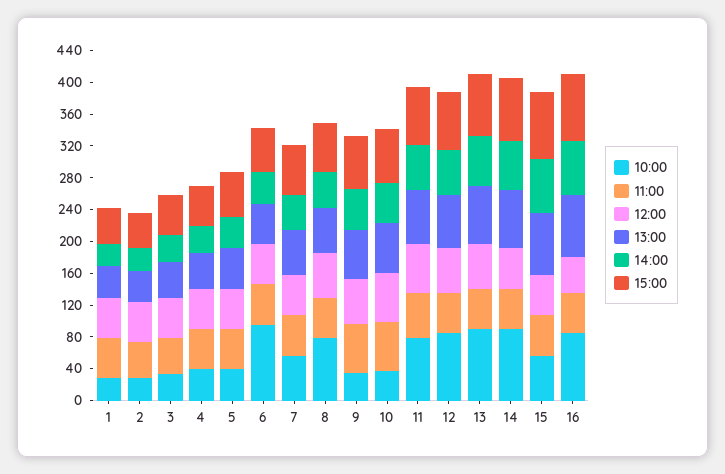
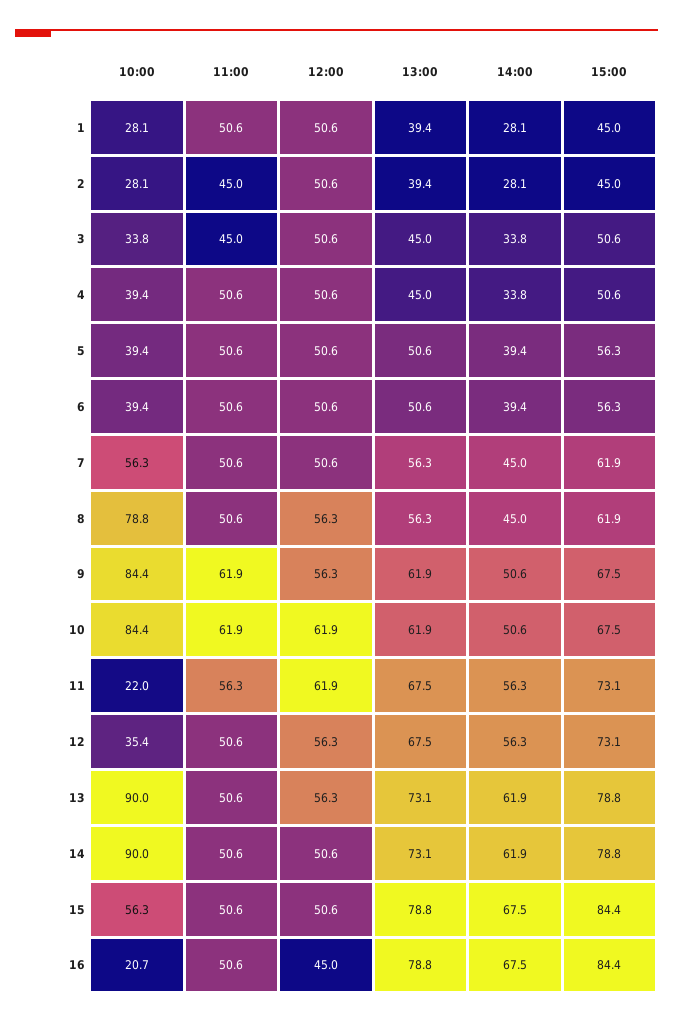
  {
    "10:00": {
      "1": 28.1,
      "2": 28.1,
      "3": 33.8,
      "4": 39.4,
      "5": 39.4,
-     "6": 100,
+     "6": 39.4,
      "7": 56.3,
      "8": 78.8,
-     "9": 40,
+     "9": 84.4,
-     "10": 40,
+     "10": 84.4,
-     "11": 80,
+     "11": 22,
-     "12": 80,
+     "12": 35.4,
      "13": 90,
      "14": 90,
      "15": 56.3,
-     "16": 80
+     "16": 20.7
    },
    "11:00": {
      "1": 50.6,
      "2": 45,
      "3": 45,
      "4": 50.6,
      "5": 50.6,
      "6": 50.6,
      "7": 50.6,
      "8": 50.6,
      "9": 61.9,
      "10": 61.9,
      "11": 56.3,
      "12": 50.6,
      "13": 50.6,
      "14": 50.6,
      "15": 50.6,
      "16": 50.6
    },
    "12:00": {
      "1": 50.6,
      "2": 50.6,
      "3": 50.6,
      "4": 50.6,
      "5": 50.6,
      "6": 50.6,
      "7": 50.6,
      "8": 56.3,
      "9": 56.3,
      "10": 61.9,
      "11": 61.9,
      "12": 56.3,
      "13": 56.3,
      "14": 50.6,
      "15": 50.6,
      "16": 45
    },
    "13:00": {
      "1": 39.4,
      "2": 39.4,
      "3": 45,
      "4": 45,
      "5": 50.6,
      "6": 50.6,
      "7": 56.3,
      "8": 56.3,
      "9": 61.9,
      "10": 61.9,
      "11": 67.5,
      "12": 67.5,
      "13": 73.1,
      "14": 73.1,
      "15": 78.8,
      "16": 78.8
    },
    "14:00": {
      "1": 28.1,
      "2": 28.1,
      "3": 33.8,
      "4": 33.8,
      "5": 39.4,
      "6": 39.4,
      "7": 45,
      "8": 45,
      "9": 50.6,
      "10": 50.6,
      "11": 56.3,
      "12": 56.3,
      "13": 61.9,
      "14": 61.9,
      "15": 67.5,
      "16": 67.5
    },
    "15:00": {
      "1": 45,
      "2": 45,
      "3": 50.6,
      "4": 50.6,
      "5": 56.3,
      "6": 56.3,
      "7": 61.9,
      "8": 61.9,
      "9": 67.5,
      "10": 67.5,
      "11": 73.1,
      "12": 73.1,
      "13": 78.8,
      "14": 78.8,
      "15": 84.4,
      "16": 84.4
    }
  }

